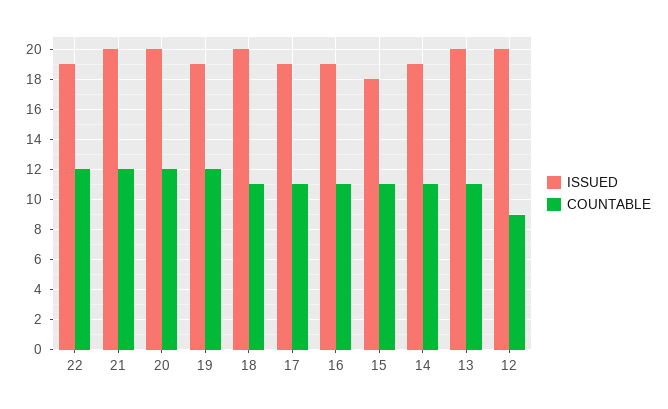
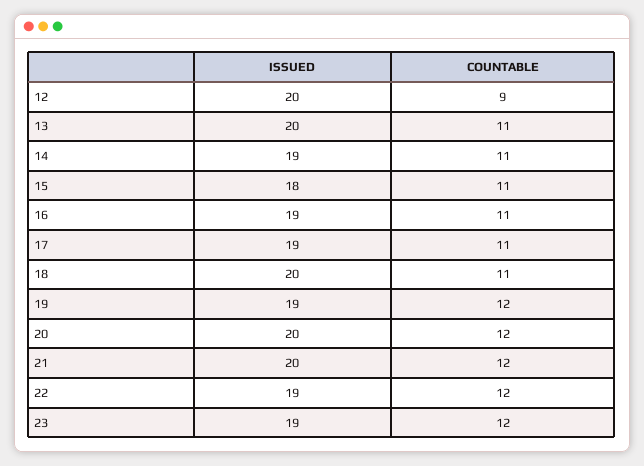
  {
    "ISSUED": {
      "22": 19,
      "21": 20,
      "20": 20,
      "19": 19,
      "18": 20,
      "17": 19,
      "16": 19,
      "15": 18,
      "14": 19,
      "13": 20,
-     "12": 20
+     "12": 20,
+     "23": 19
    },
    "COUNTABLE": {
      "22": 12,
      "21": 12,
      "20": 12,
      "19": 12,
      "18": 11,
      "17": 11,
      "16": 11,
      "15": 11,
      "14": 11,
      "13": 11,
-     "12": 9
+     "12": 9,
+     "23": 12
    }
  }

